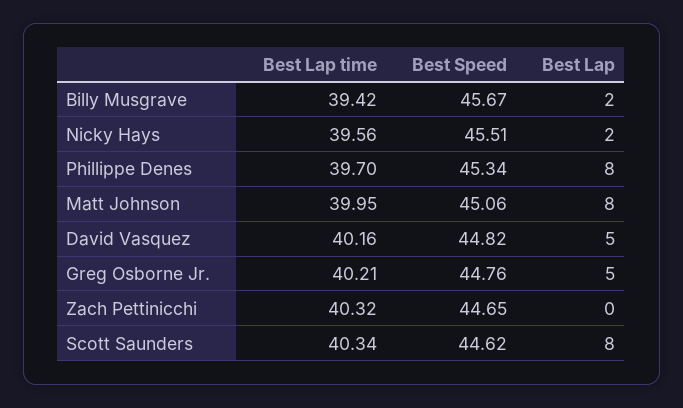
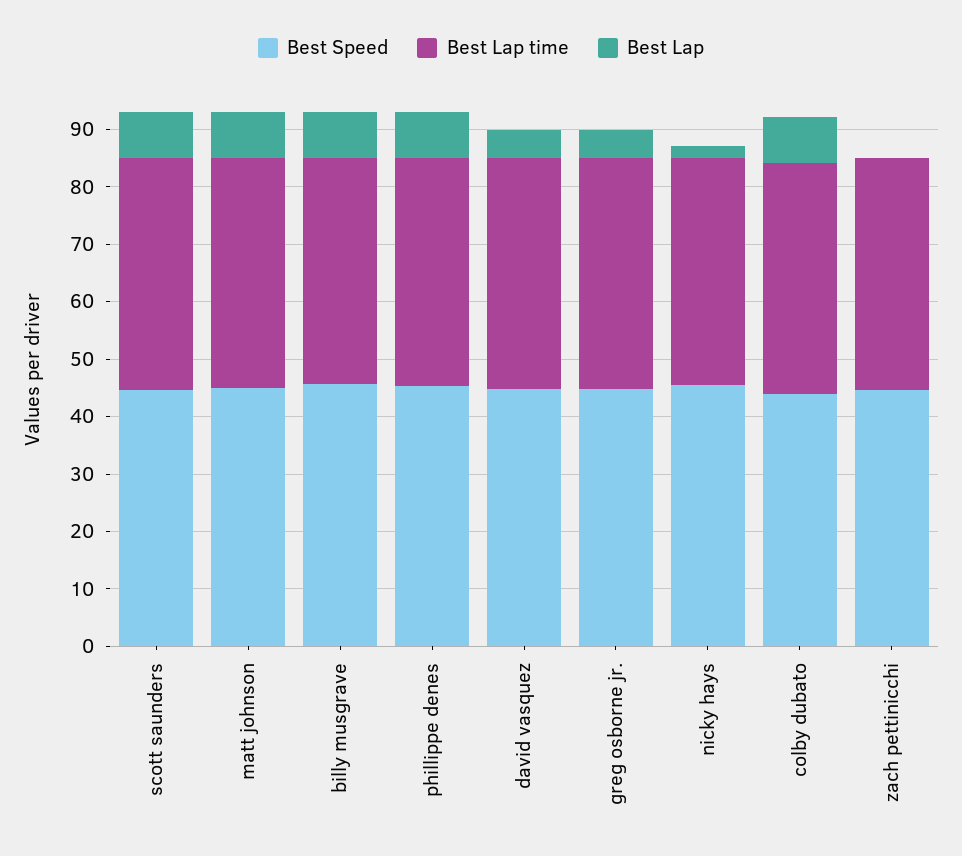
  {
    "Best Lap time": {
      "Billy Musgrave": 39.42,
      "Nicky Hays": 39.56,
      "Phillippe Denes": 39.7,
      "Matt Johnson": 39.95,
      "David Vasquez": 40.16,
      "Greg Osborne Jr.": 40.21,
      "Zach Pettinicchi": 40.32,
-     "Scott Saunders": 40.34
+     "Scott Saunders": 40.34,
+     "colby dubato": 40
    },
    "Best Speed": {
      "Billy Musgrave": 45.67,
      "Nicky Hays": 45.51,
      "Phillippe Denes": 45.34,
      "Matt Johnson": 45.06,
      "David Vasquez": 44.82,
      "Greg Osborne Jr.": 44.76,
      "Zach Pettinicchi": 44.65,
-     "Scott Saunders": 44.62
+     "Scott Saunders": 44.62,
+     "colby dubato": 44
    },
    "Best Lap": {
-     "Billy Musgrave": 2,
+     "Billy Musgrave": 8,
      "Nicky Hays": 2,
      "Phillippe Denes": 8,
      "Matt Johnson": 8,
      "David Vasquez": 5,
      "Greg Osborne Jr.": 5,
      "Zach Pettinicchi": 0,
-     "Scott Saunders": 8
+     "Scott Saunders": 8,
+     "colby dubato": 8
    }
  }

